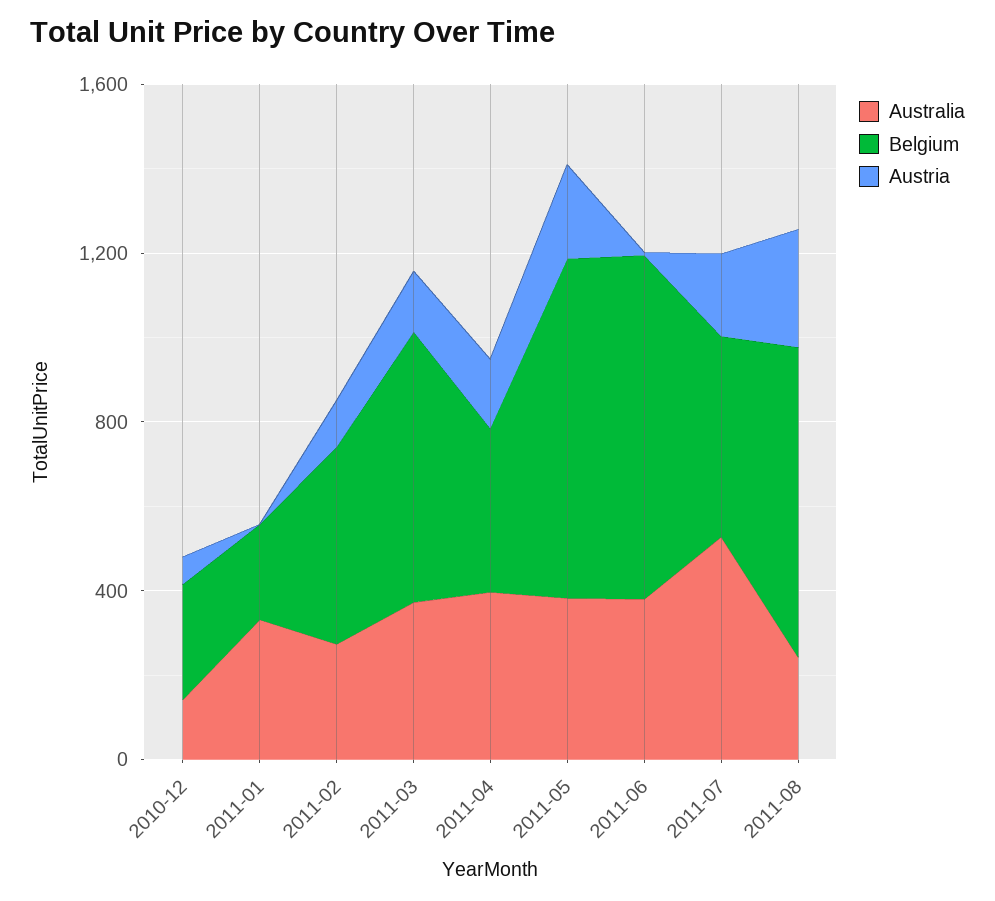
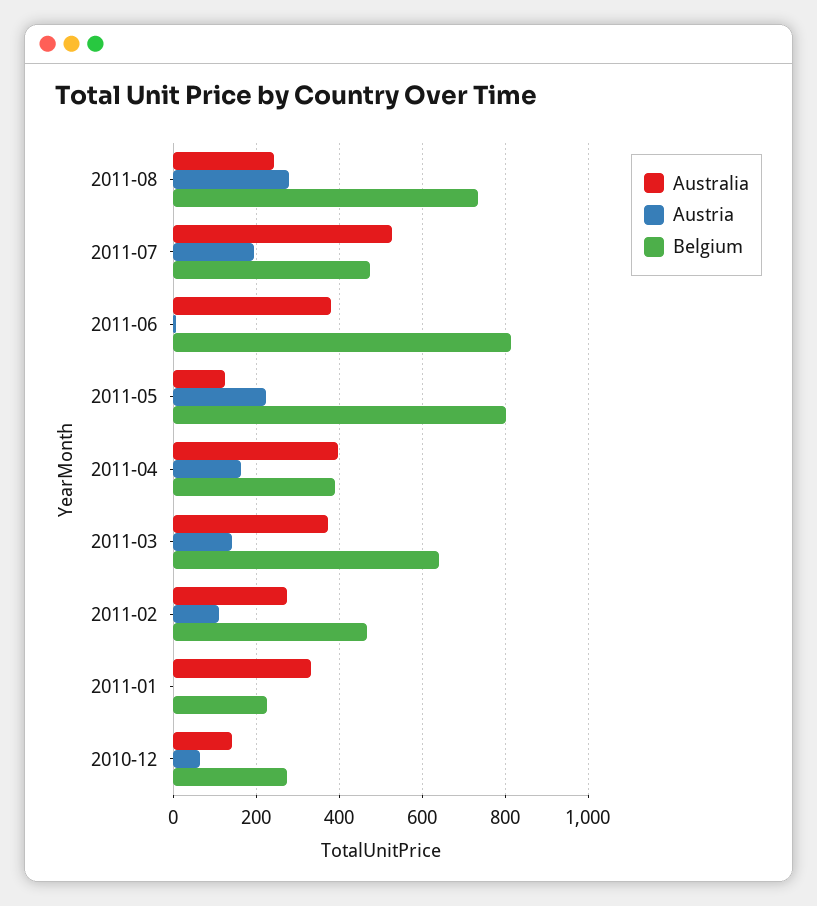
  {
    "Australia": {
      "2010-12": 140,
      "2011-01": 340,
      "2011-02": 280,
      "2011-03": 380,
      "2011-04": 400,
-     "2011-05": 400,
+     "2011-05": 120,
      "2011-06": 380,
      "2011-07": 520,
      "2011-08": 240
    },
    "Belgium": {
      "2010-12": 280,
      "2011-01": 220,
      "2011-02": 460,
      "2011-03": 640,
      "2011-04": 380,
      "2011-05": 800,
      "2011-06": 820,
      "2011-07": 480,
      "2011-08": 740
    },
    "Austria": {
      "2010-12": 60,
      "2011-01": 0,
      "2011-02": 120,
      "2011-03": 140,
      "2011-04": 160,
      "2011-05": 220,
      "2011-06": 0,
      "2011-07": 200,
      "2011-08": 280
    }
  }

